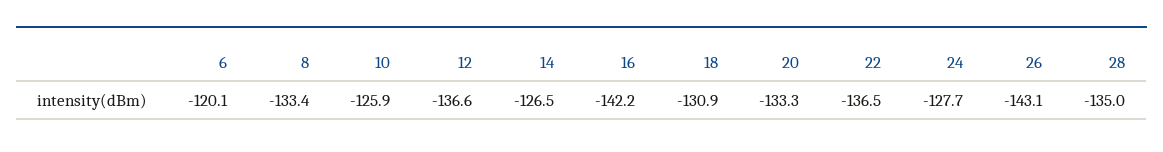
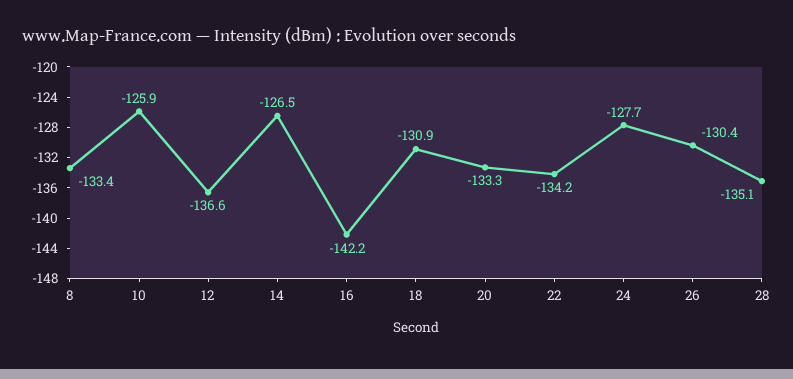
  {
-   "6": -120.1,
    "8": -133.4,
    "10": -125.9,
    "12": -136.6,
    "14": -126.5,
    "16": -142.2,
    "18": -130.9,
    "20": -133.3,
-   "22": -136.5,
+   "22": -134.2,
    "24": -127.7,
-   "26": -143.1,
+   "26": -130.4,
-   "28": -135
+   "28": -135.1
  }

